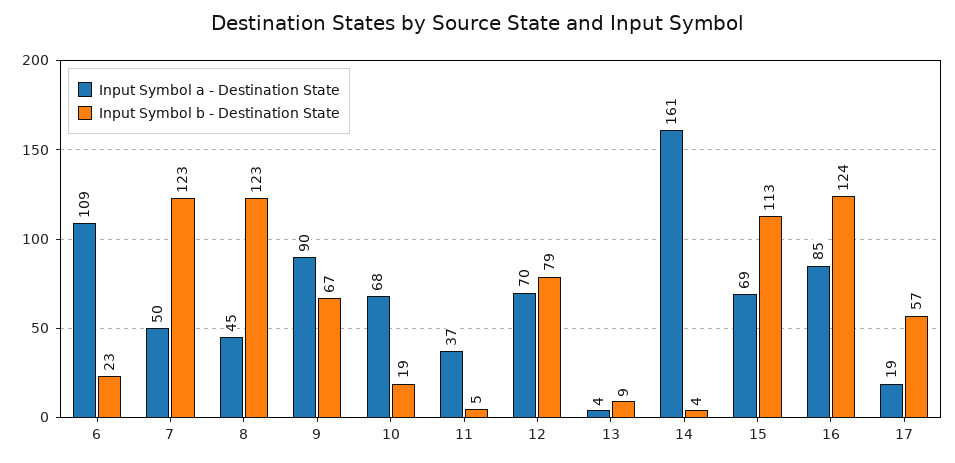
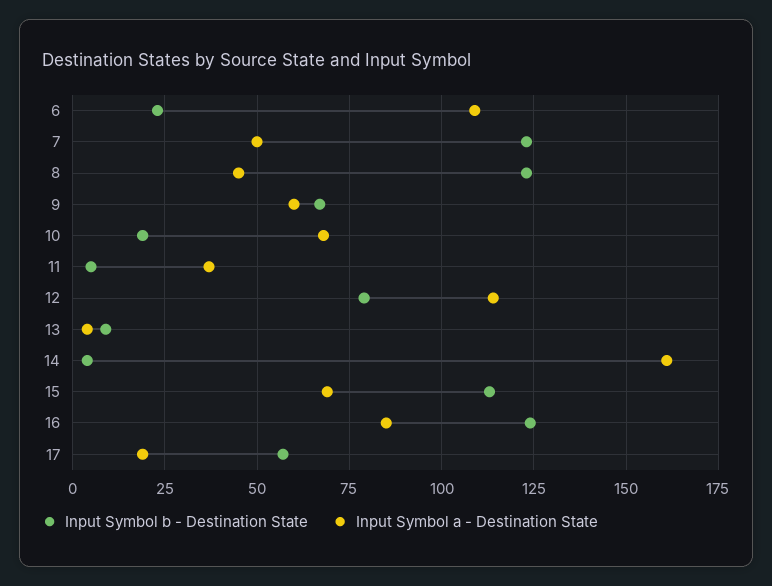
  {
    "Input Symbol a - Destination State": {
      "6": 109,
      "7": 50,
      "8": 45,
-     "9": 90,
+     "9": 60,
      "10": 68,
      "11": 37,
-     "12": 70,
+     "12": 115,
      "13": 4,
      "14": 161,
      "15": 69,
      "16": 85,
      "17": 19
    },
    "Input Symbol b - Destination State": {
      "6": 23,
      "7": 123,
      "8": 123,
      "9": 67,
      "10": 19,
      "11": 5,
      "12": 79,
      "13": 9,
      "14": 4,
      "15": 113,
      "16": 124,
      "17": 57
    }
  }

